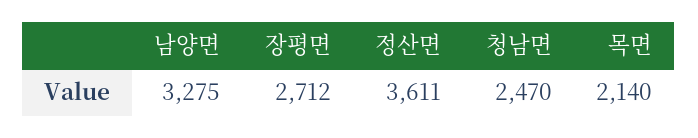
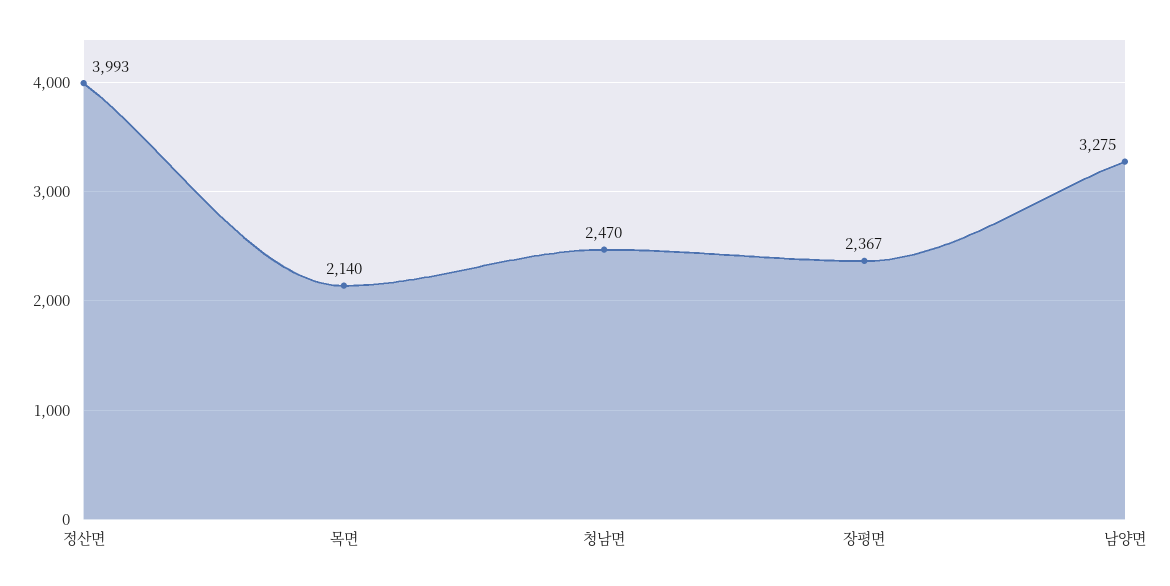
  {
    "남양면": 3275,
-   "장평면": 2712,
+   "장평면": 2367,
-   "정산면": 3611,
+   "정산면": 3993,
    "청남면": 2470,
    "목면": 2140
  }

